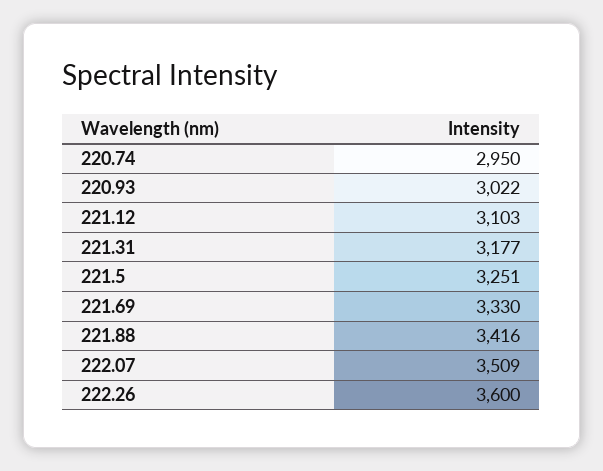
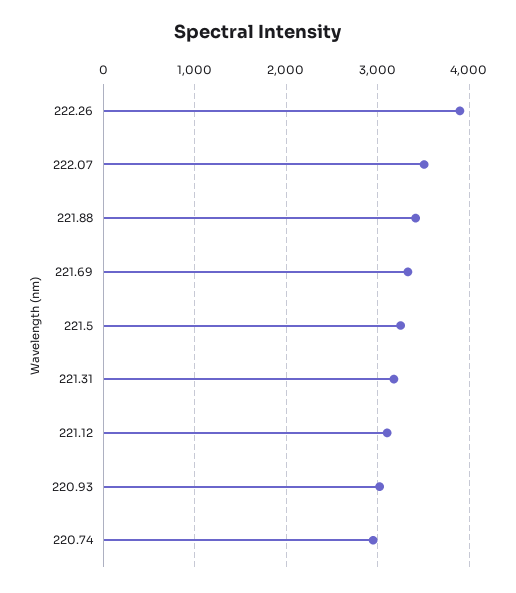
  {
    "220.74": 2950,
    "220.93": 3022,
    "221.12": 3103,
    "221.31": 3177,
    "221.5": 3251,
    "221.69": 3330,
    "221.88": 3416,
    "222.07": 3509,
-   "222.26": 3600
+   "222.26": 3900
  }

